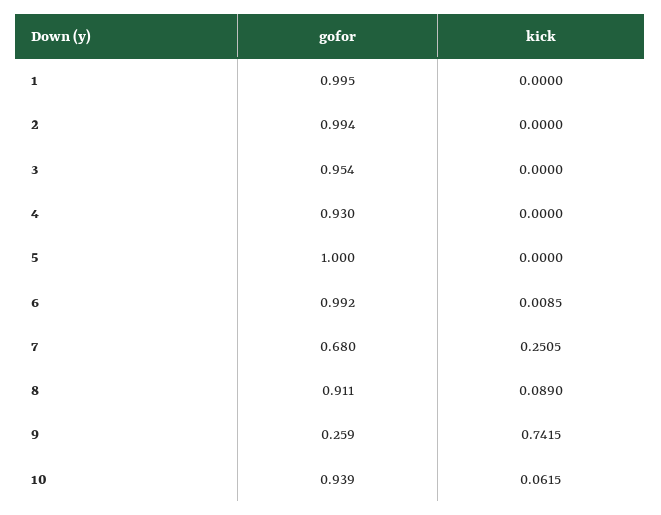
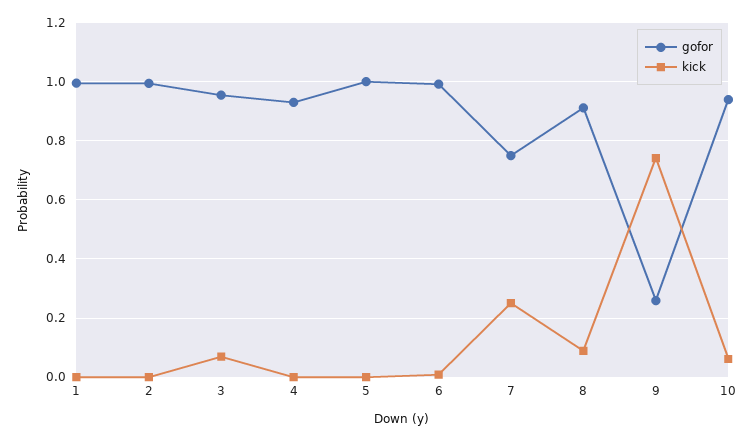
  {
    "gofor": {
      "1": 0.995,
      "2": 0.994,
      "3": 0.954,
      "4": 0.93,
      "5": 1,
      "6": 0.992,
-     "7": 0.68,
+     "7": 0.75,
      "8": 0.911,
      "9": 0.259,
      "10": 0.939
    },
    "kick": {
      "1": 0,
      "2": 0,
-     "3": 0,
+     "3": 0.075,
      "4": 0,
      "5": 0,
      "6": 0.0085,
      "7": 0.2505,
      "8": 0.089,
      "9": 0.7415,
      "10": 0.0615
    }
  }

